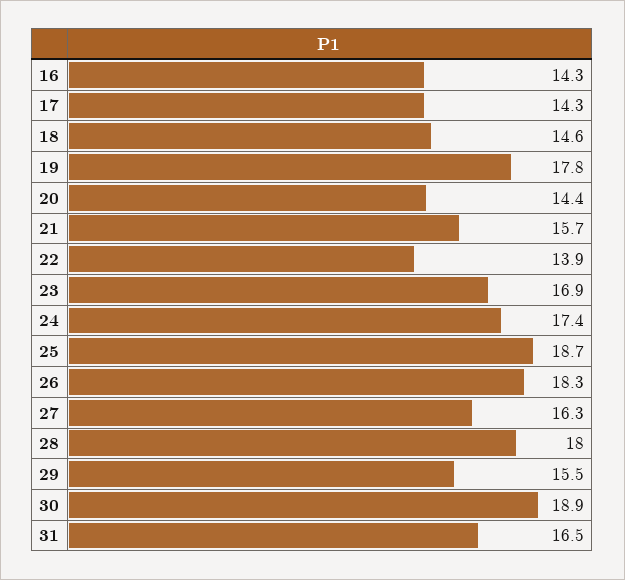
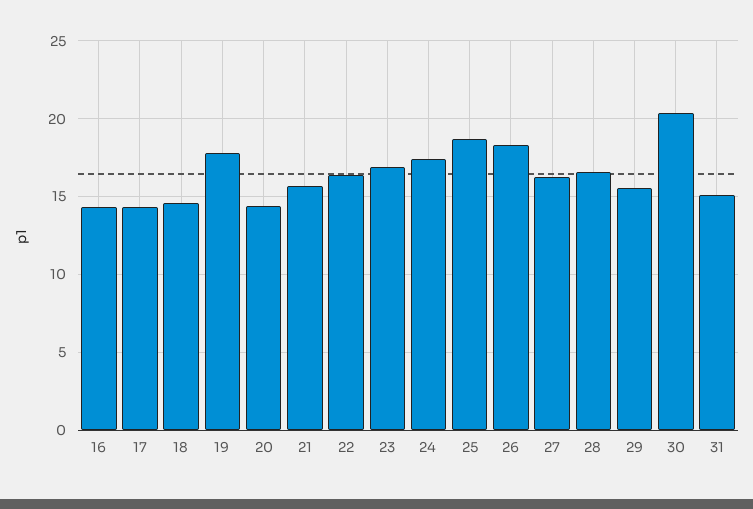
  {
    "16": 14.3,
    "17": 14.3,
    "18": 14.6,
    "19": 17.8,
    "20": 14.4,
    "21": 15.7,
-   "22": 13.9,
+   "22": 16.5,
    "23": 16.9,
    "24": 17.4,
    "25": 18.7,
    "26": 18.3,
    "27": 16.3,
-   "28": 18,
+   "28": 16.5,
    "29": 15.5,
-   "30": 18.9,
+   "30": 20.5,
-   "31": 16.5
+   "31": 15
  }

